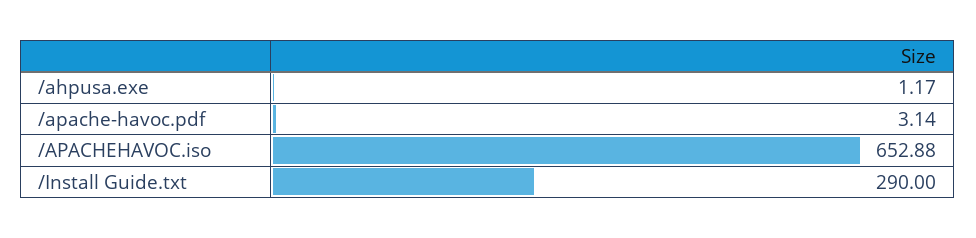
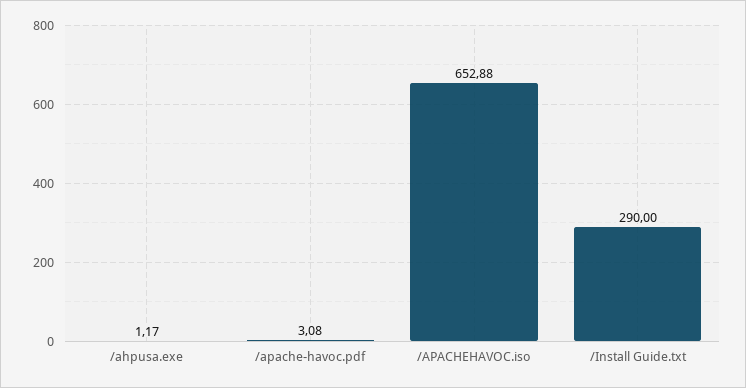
  {
    "/ahpusa.exe": 1.17,
-   "/apache-havoc.pdf": 3.14,
+   "/apache-havoc.pdf": 3.08,
    "/APACHEHAVOC.iso": 652.88,
    "/Install Guide.txt": 290
  }

